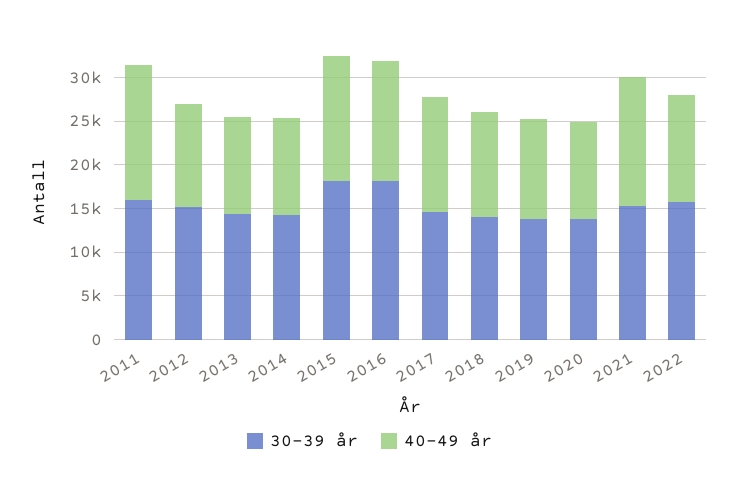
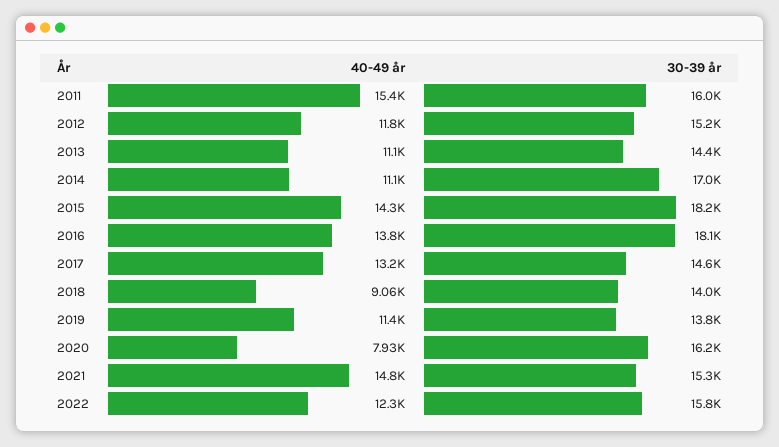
  {
    "30-39 år": {
      "2011": 16000,
      "2012": 15200,
      "2013": 14400,
-     "2014": 14000,
+     "2014": 17000,
      "2015": 18200,
      "2016": 18100,
      "2017": 14600,
      "2018": 14000,
      "2019": 13800,
-     "2020": 14000,
+     "2020": 16200,
      "2021": 15300,
      "2022": 15800
    },
    "40-49 år": {
      "2011": 15400,
      "2012": 11800,
      "2013": 11100,
      "2014": 11100,
      "2015": 14300,
      "2016": 13800,
      "2017": 13200,
-     "2018": 12000,
+     "2018": 9060,
      "2019": 11400,
-     "2020": 11000,
+     "2020": 7930,
      "2021": 14800,
      "2022": 12300
    }
  }

